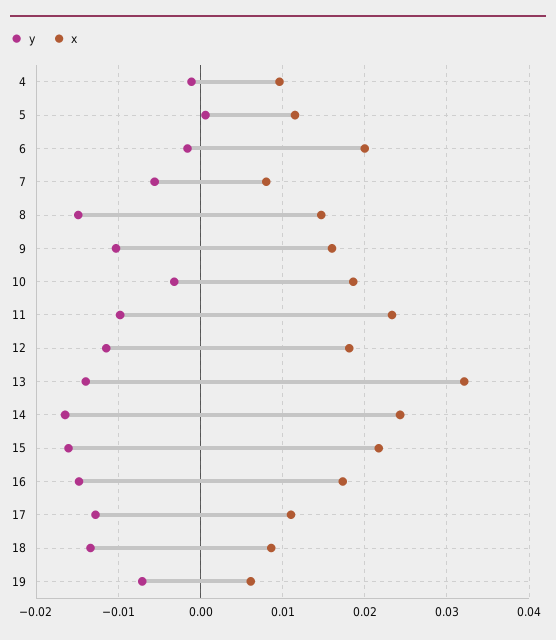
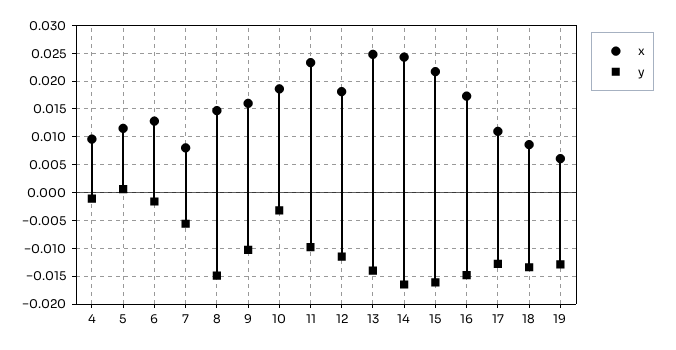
  {
    "y": {
      "4": -0.001,
      "5": 0.001,
      "6": -0.002,
      "7": -0.006,
      "8": -0.015,
      "9": -0.01,
      "10": -0.003,
      "11": -0.01,
      "12": -0.012,
      "13": -0.014,
      "14": -0.017,
      "15": -0.016,
      "16": -0.015,
      "17": -0.013,
      "18": -0.013,
-     "19": -0.007
+     "19": -0.0125
    },
    "x": {
      "4": 0.01,
      "5": 0.012,
-     "6": 0.02,
+     "6": 0.0125,
      "7": 0.008,
      "8": 0.015,
      "9": 0.016,
      "10": 0.019,
      "11": 0.023,
      "12": 0.018,
-     "13": 0.032,
+     "13": 0.025,
      "14": 0.024,
      "15": 0.022,
      "16": 0.017,
      "17": 0.011,
      "18": 0.009,
      "19": 0.006
    }
  }

